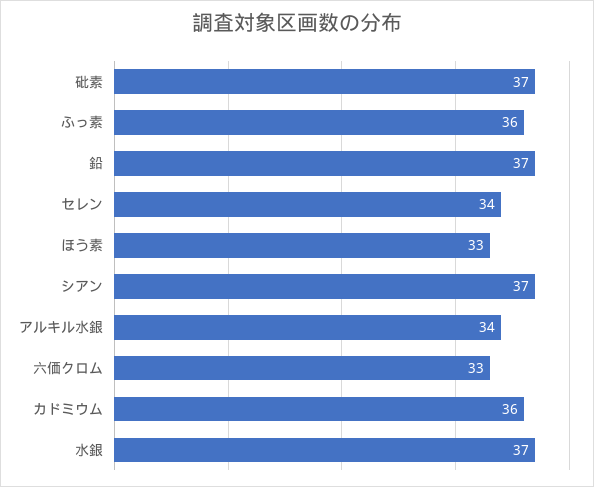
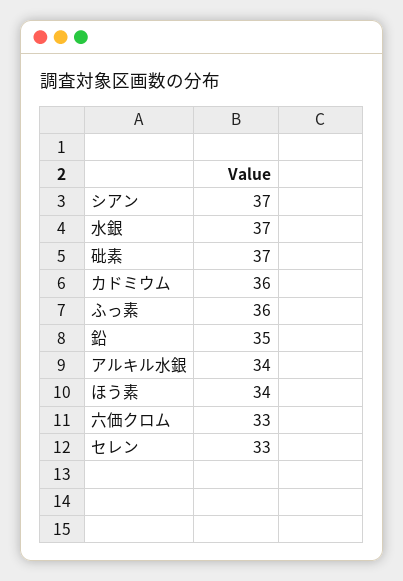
  {
    "砒素": 37,
    "ふっ素": 36,
-   "鉛": 37,
+   "鉛": 35,
-   "セレン": 34,
+   "セレン": 33,
-   "ほう素": 33,
+   "ほう素": 34,
    "シアン": 37,
    "アルキル水銀": 34,
    "六価クロム": 33,
    "カドミウム": 36,
    "水銀": 37
  }

